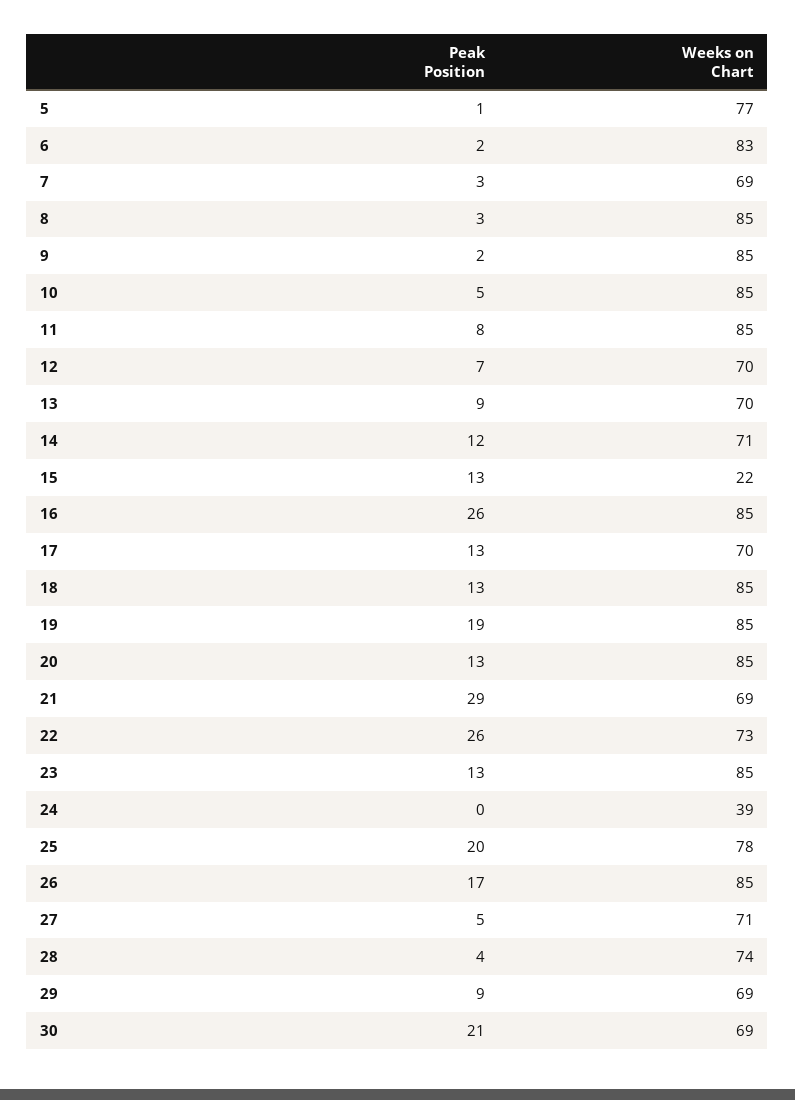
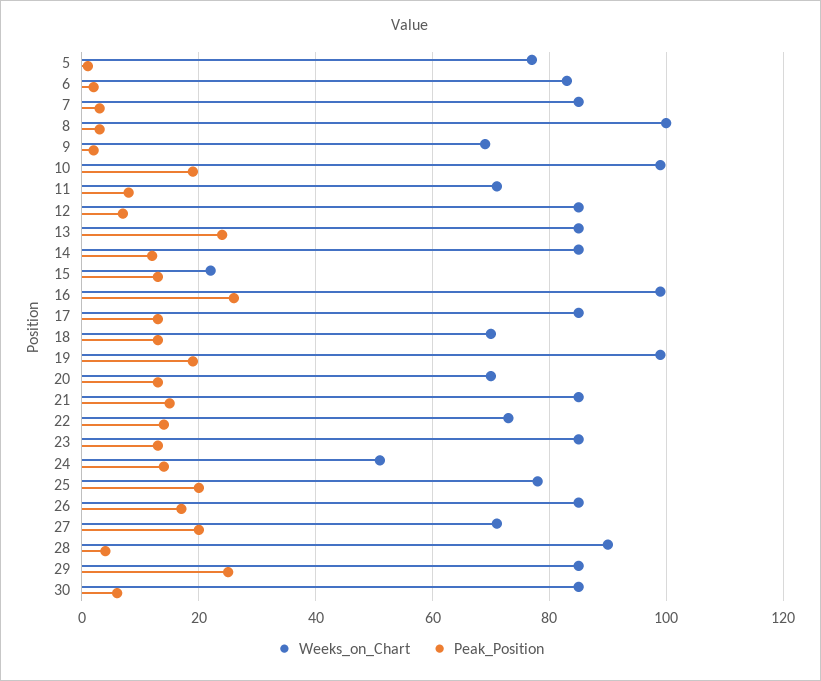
  {
    "Peak Position": {
      "5": 1,
      "6": 2,
      "7": 3,
      "8": 3,
      "9": 2,
-     "10": 5,
+     "10": 20,
      "11": 8,
      "12": 7,
-     "13": 9,
+     "13": 25,
      "14": 12,
      "15": 13,
      "16": 26,
      "17": 13,
      "18": 13,
      "19": 19,
      "20": 13,
-     "21": 29,
+     "21": 15,
-     "22": 26,
+     "22": 15,
      "23": 13,
-     "24": 0,
+     "24": 15,
      "25": 20,
      "26": 17,
-     "27": 5,
+     "27": 20,
      "28": 4,
-     "29": 9,
+     "29": 25,
-     "30": 21
+     "30": 5
    },
    "Weeks on Chart": {
      "5": 77,
      "6": 83,
-     "7": 69,
+     "7": 85,
-     "8": 85,
+     "8": 100,
-     "9": 85,
+     "9": 70,
-     "10": 85,
+     "10": 100,
-     "11": 85,
+     "11": 70,
-     "12": 70,
+     "12": 85,
-     "13": 70,
+     "13": 85,
-     "14": 71,
+     "14": 85,
      "15": 22,
-     "16": 85,
+     "16": 100,
-     "17": 70,
+     "17": 85,
-     "18": 85,
+     "18": 70,
-     "19": 85,
+     "19": 100,
-     "20": 85,
+     "20": 70,
-     "21": 69,
+     "21": 85,
      "22": 73,
      "23": 85,
-     "24": 39,
+     "24": 50,
      "25": 78,
      "26": 85,
      "27": 71,
-     "28": 74,
+     "28": 90,
-     "29": 69,
+     "29": 85,
-     "30": 69
+     "30": 85
    }
  }

